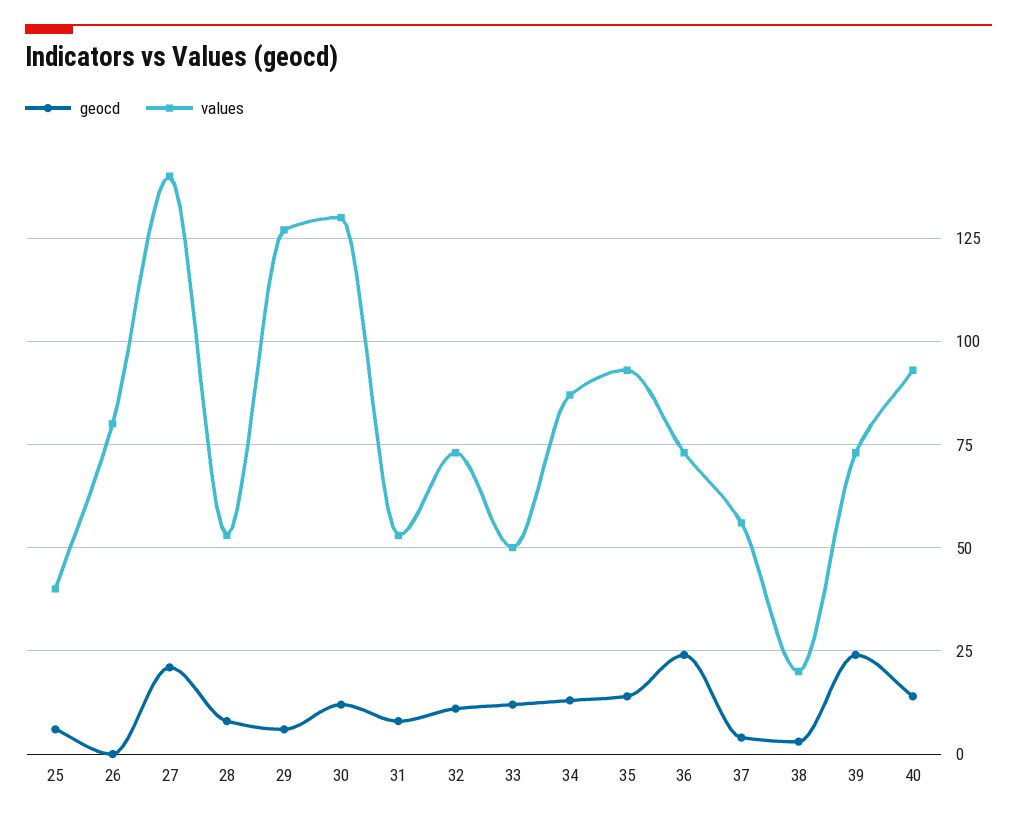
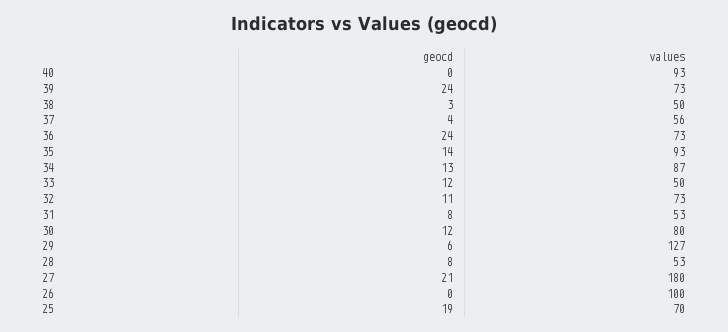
  {
    "geocd": {
-     "25": 5,
+     "25": 19,
      "26": 0,
      "27": 21,
      "28": 8,
      "29": 6,
      "30": 12,
      "31": 8,
      "32": 11,
      "33": 12,
      "34": 13,
      "35": 14,
      "36": 24,
      "37": 4,
      "38": 3,
      "39": 24,
-     "40": 15
+     "40": 0
    },
    "values": {
-     "25": 40,
+     "25": 70,
-     "26": 80,
+     "26": 100,
-     "27": 140,
+     "27": 180,
      "28": 53,
      "29": 127,
-     "30": 130,
+     "30": 80,
      "31": 53,
      "32": 73,
      "33": 50,
      "34": 87,
      "35": 93,
      "36": 73,
      "37": 56,
-     "38": 20,
+     "38": 50,
      "39": 73,
      "40": 93
    }
  }

